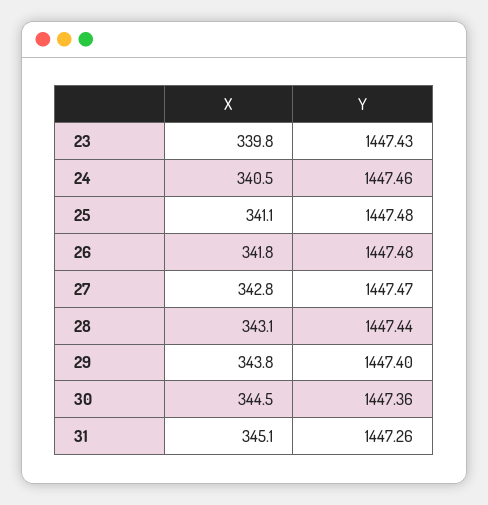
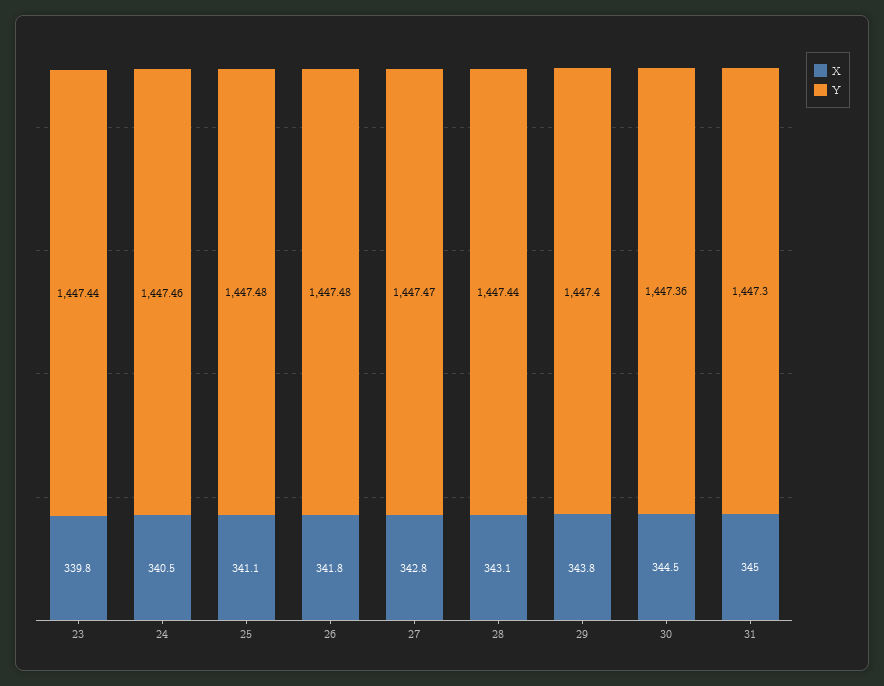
  {
    "X": {
      "23": 339.8,
      "24": 340.5,
      "25": 341.1,
      "26": 341.8,
      "27": 342.8,
      "28": 343.1,
      "29": 343.8,
      "30": 344.5,
-     "31": 345.1
+     "31": 345
    },
    "Y": {
-     "23": 1447.43,
+     "23": 1447.44,
      "24": 1447.46,
      "25": 1447.48,
      "26": 1447.48,
      "27": 1447.47,
      "28": 1447.44,
      "29": 1447.4,
      "30": 1447.36,
-     "31": 1447.26
+     "31": 1447.3
    }
  }

